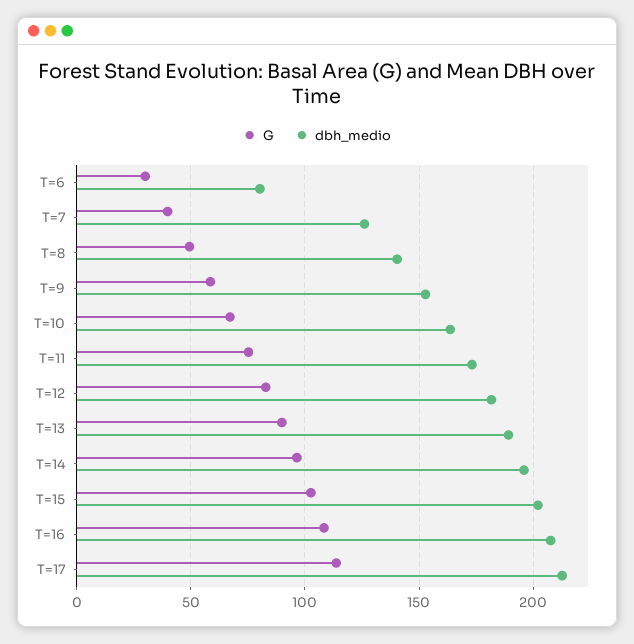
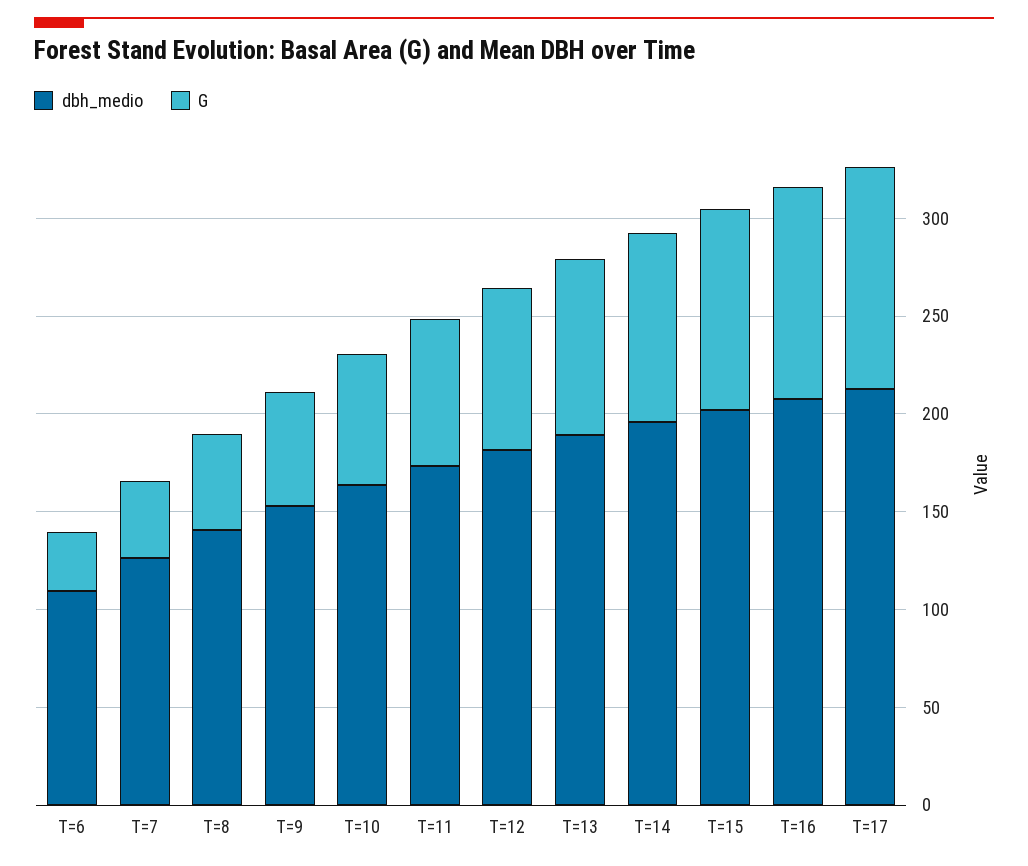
  {
    "G": {
      "T=6": 30,
      "T=7": 40,
      "T=8": 50,
      "T=9": 60,
      "T=10": 65,
      "T=11": 75,
      "T=12": 85,
      "T=13": 90,
      "T=14": 95,
      "T=15": 105,
      "T=16": 110,
      "T=17": 115
    },
    "dbh_medio": {
-     "T=6": 80,
+     "T=6": 110,
      "T=7": 125,
      "T=8": 140,
      "T=9": 155,
      "T=10": 165,
      "T=11": 175,
      "T=12": 180,
      "T=13": 190,
      "T=14": 195,
      "T=15": 200,
      "T=16": 210,
      "T=17": 215
    }
  }

